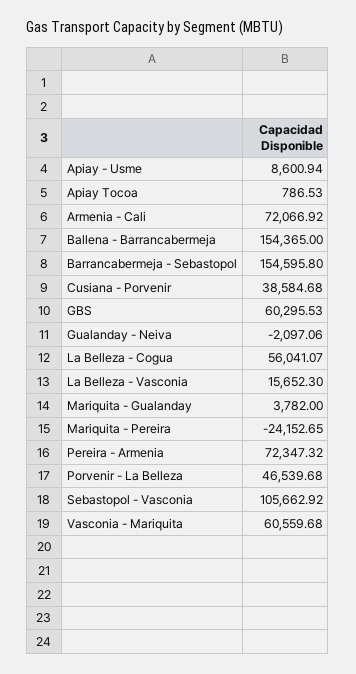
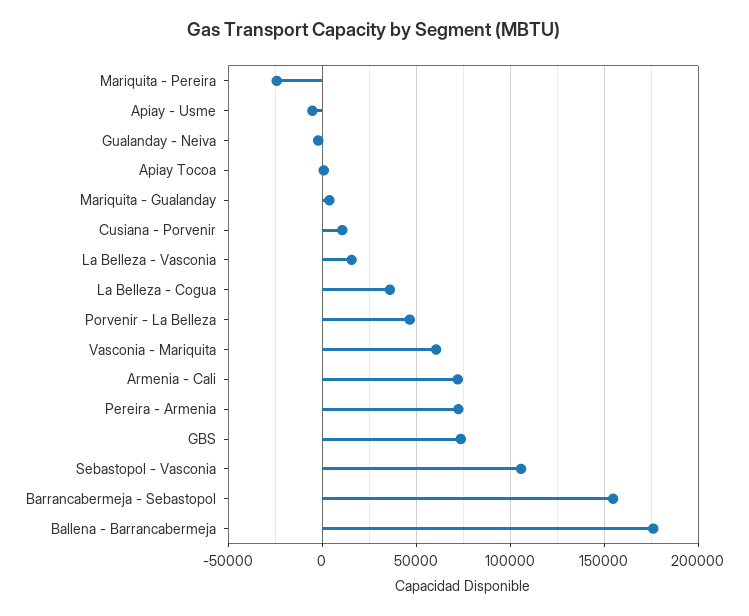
  {
-   "Apiay - Usme": 8600.94,
+   "Apiay - Usme": -5000,
    "Apiay Tocoa": 786.53,
    "Armenia - Cali": 72066.92,
-   "Ballena - Barrancabermeja": 154365,
+   "Ballena - Barrancabermeja": 175000,
    "Barrancabermeja - Sebastopol": 154595.8,
-   "Cusiana - Porvenir": 38584.68,
+   "Cusiana - Porvenir": 10000,
-   "GBS": 60295.53,
+   "GBS": 75000,
    "Gualanday - Neiva": -2097.06,
-   "La Belleza - Cogua": 56041.07,
+   "La Belleza - Cogua": 35000,
    "La Belleza - Vasconia": 15652.3,
    "Mariquita - Gualanday": 3782,
    "Mariquita - Pereira": -24152.65,
    "Pereira - Armenia": 72347.32,
    "Porvenir - La Belleza": 46539.68,
    "Sebastopol - Vasconia": 105662.92,
    "Vasconia - Mariquita": 60559.68
  }

